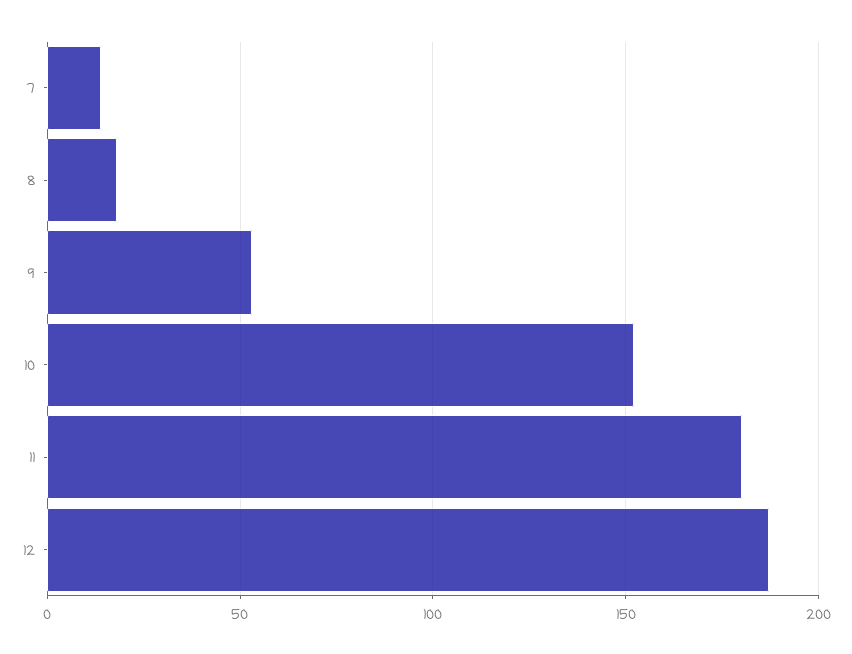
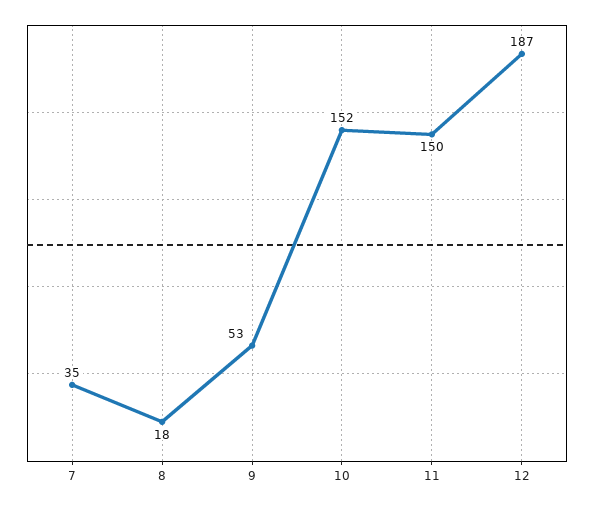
  {
-   "7": 15,
+   "7": 35,
    "8": 18,
    "9": 53,
    "10": 152,
-   "11": 180,
+   "11": 150,
    "12": 187
  }

